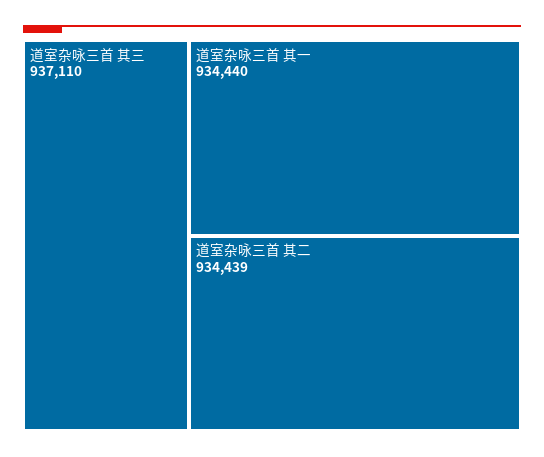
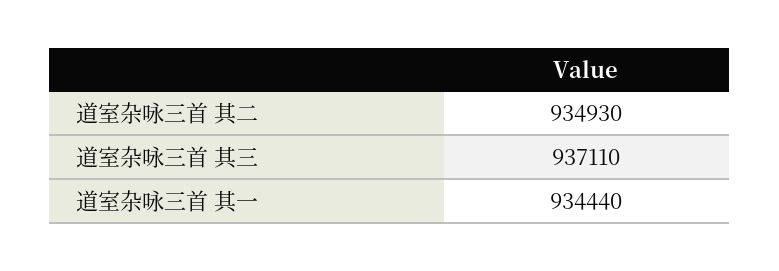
  {
    "道室杂咏三首 其三": 937110,
    "道室杂咏三首 其一": 934440,
-   "道室杂咏三首 其二": 934439
+   "道室杂咏三首 其二": 934930
  }

